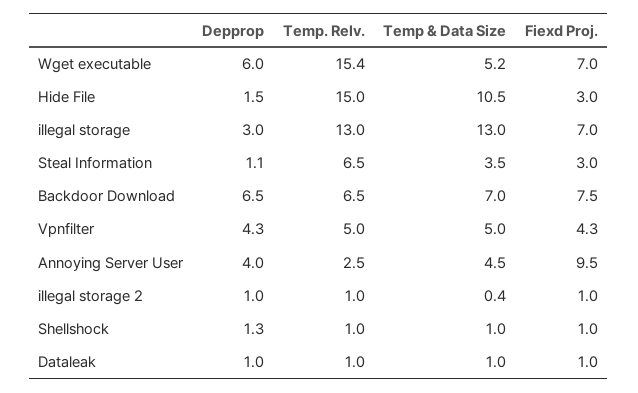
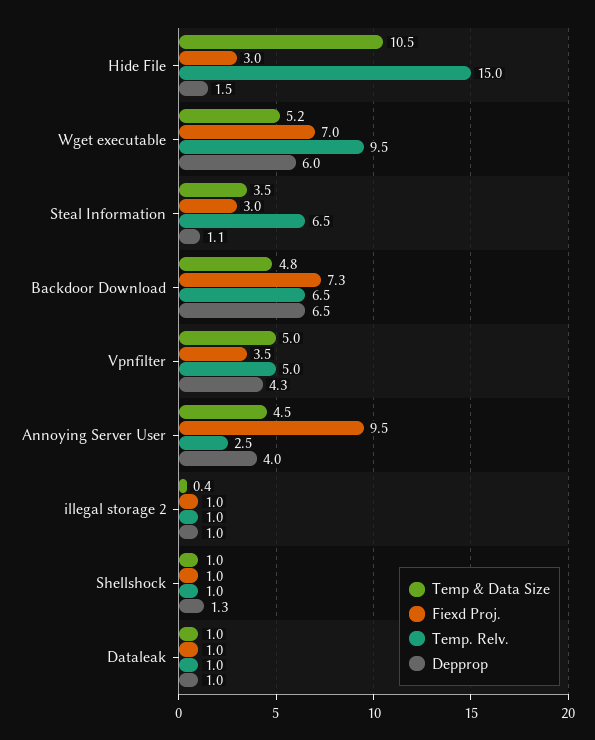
  {
    "Depprop": {
      "Wget executable": 6,
      "Hide File": 1.5,
-     "illegal storage": 3,
      "Steal Information": 1.1,
      "Backdoor Download": 6.5,
      "Vpnfilter": 4.3,
      "Annoying Server User": 4,
      "illegal storage 2": 1,
      "Shellshock": 1.3,
      "Dataleak": 1
    },
    "Temp. Relv.": {
-     "Wget executable": 15.4,
+     "Wget executable": 9.5,
      "Hide File": 15,
-     "illegal storage": 13,
      "Steal Information": 6.5,
      "Backdoor Download": 6.5,
      "Vpnfilter": 5,
      "Annoying Server User": 2.5,
      "illegal storage 2": 1,
      "Shellshock": 1,
      "Dataleak": 1
    },
    "Temp & Data Size": {
      "Wget executable": 5.2,
      "Hide File": 10.5,
-     "illegal storage": 13,
      "Steal Information": 3.5,
-     "Backdoor Download": 7,
+     "Backdoor Download": 4.8,
      "Vpnfilter": 5,
      "Annoying Server User": 4.5,
      "illegal storage 2": 0.4,
      "Shellshock": 1,
      "Dataleak": 1
    },
    "Fiexd Proj.": {
      "Wget executable": 7,
      "Hide File": 3,
-     "illegal storage": 7,
      "Steal Information": 3,
-     "Backdoor Download": 7.5,
+     "Backdoor Download": 7.3,
-     "Vpnfilter": 4.3,
+     "Vpnfilter": 3.5,
      "Annoying Server User": 9.5,
      "illegal storage 2": 1,
      "Shellshock": 1,
      "Dataleak": 1
    }
  }

